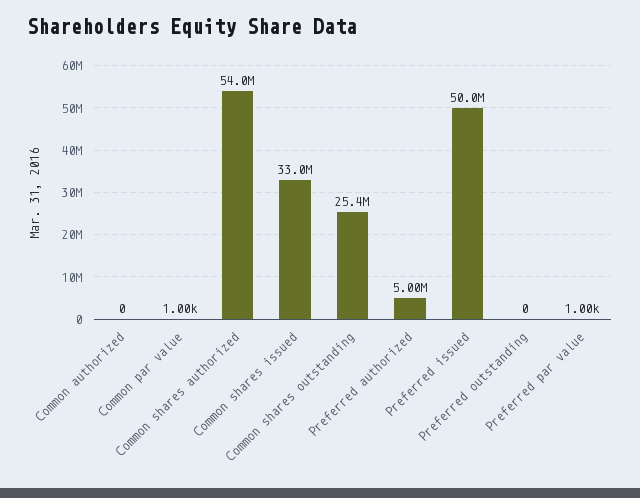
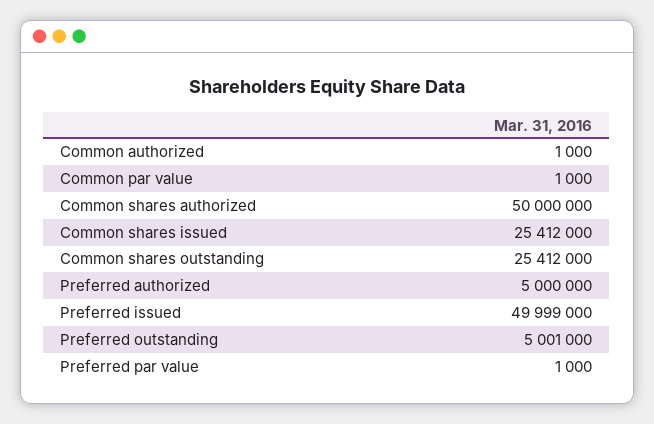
  {
-   "Common authorized": 0,
+   "Common authorized": 1000,
    "Common par value": 1000,
-   "Common shares authorized": 54000000,
+   "Common shares authorized": 50000000,
-   "Common shares issued": 33000000,
+   "Common shares issued": 25412000,
    "Common shares outstanding": 25412000,
    "Preferred authorized": 5000000,
    "Preferred issued": 49999000,
-   "Preferred outstanding": 0,
+   "Preferred outstanding": 5001000,
    "Preferred par value": 1000
  }

